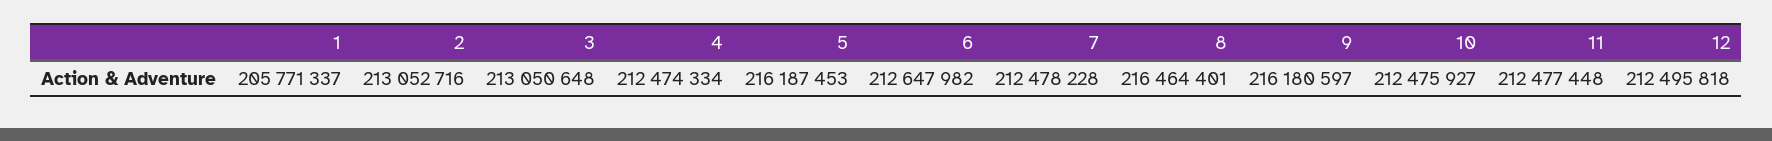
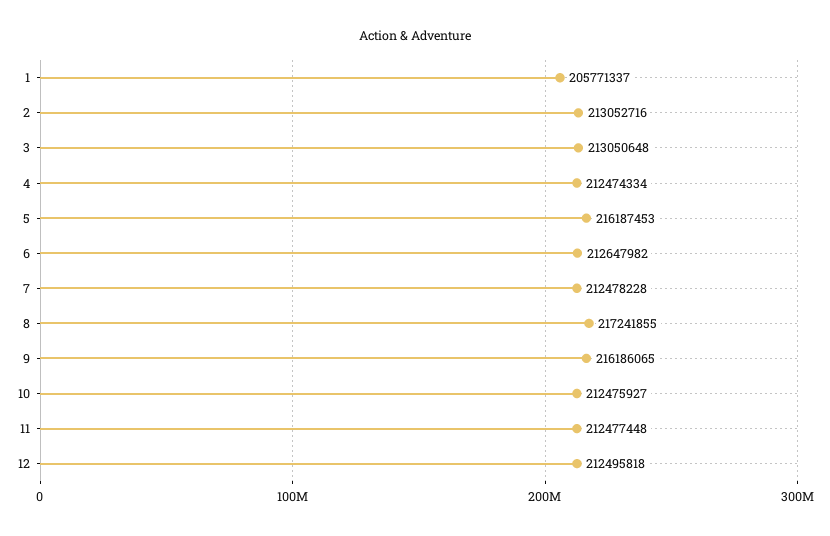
  {
    "1": 205771337,
    "2": 213052716,
    "3": 213050648,
    "4": 212474334,
    "5": 216187453,
    "6": 212647982,
    "7": 212478228,
-   "8": 216464401,
+   "8": 217241855,
-   "9": 216180597,
+   "9": 216186065,
    "10": 212475927,
    "11": 212477448,
    "12": 212495818
  }

